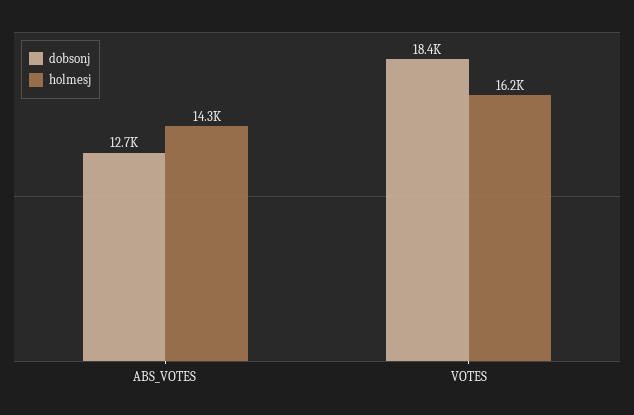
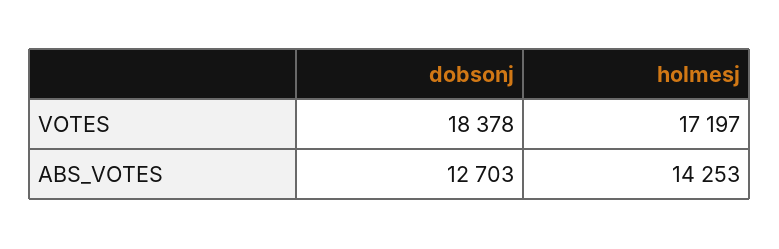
  {
    "dobsonj": {
      "ABS_VOTES": 12703,
      "VOTES": 18378
    },
    "holmesj": {
      "ABS_VOTES": 14253,
-     "VOTES": 16200
+     "VOTES": 17197
    }
  }

